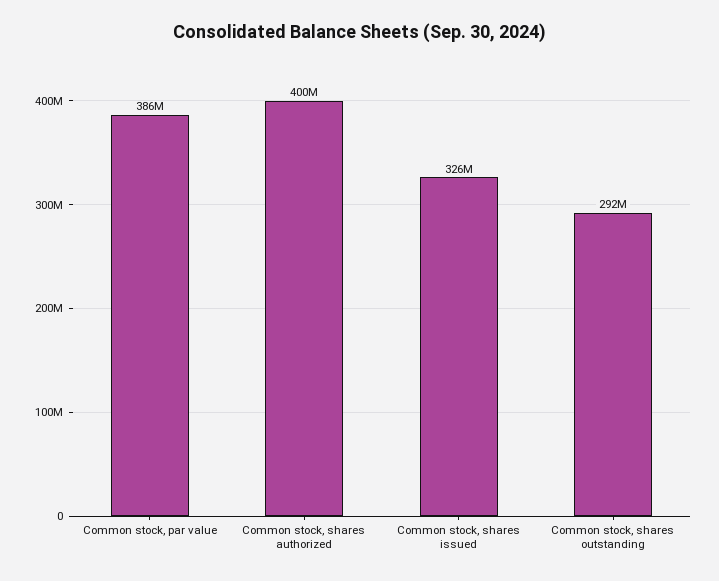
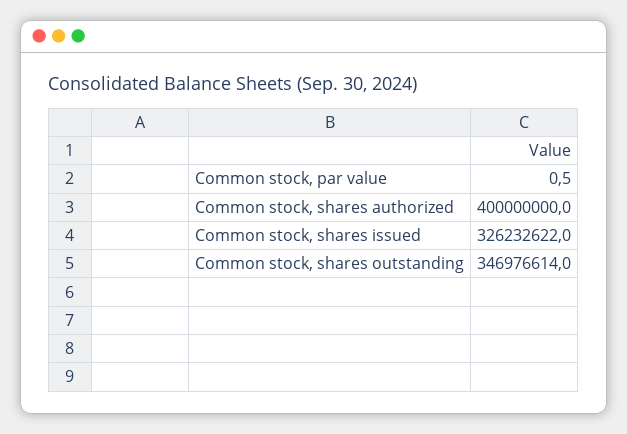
  {
-   "Common stock, par value": 386000000,
+   "Common stock, par value": 0.5,
    "Common stock, shares authorized": 400000000,
    "Common stock, shares issued": 326232622,
-   "Common stock, shares outstanding": 292000000
+   "Common stock, shares outstanding": 346976614
  }

